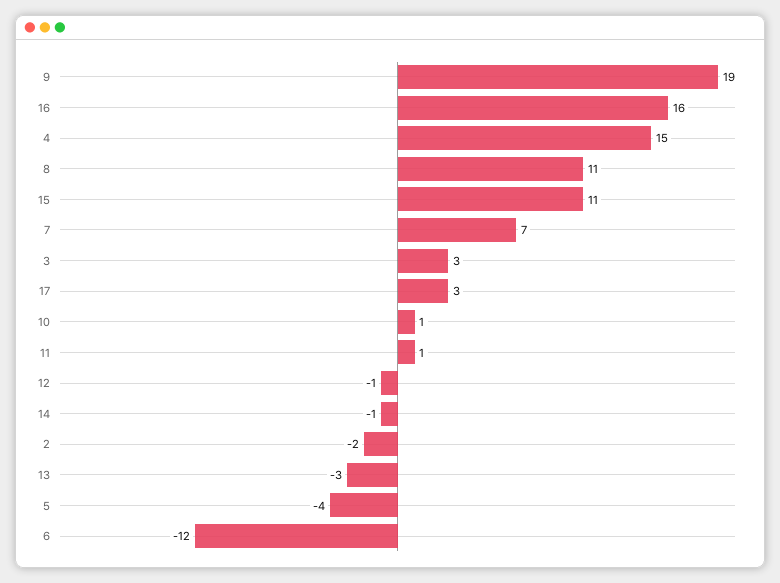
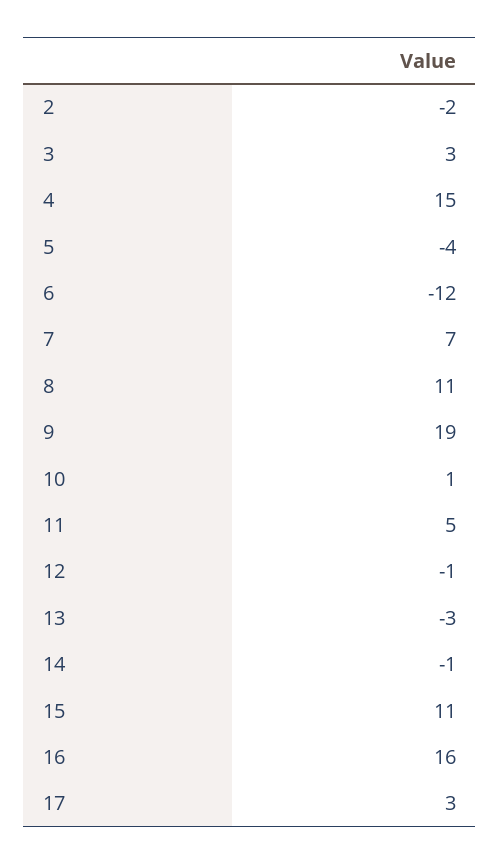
  {
    "9": 19,
    "16": 16,
    "4": 15,
    "8": 11,
    "15": 11,
    "7": 7,
    "3": 3,
    "17": 3,
    "10": 1,
-   "11": 1,
+   "11": 5,
    "12": -1,
    "14": -1,
    "2": -2,
    "13": -3,
    "5": -4,
    "6": -12
  }

